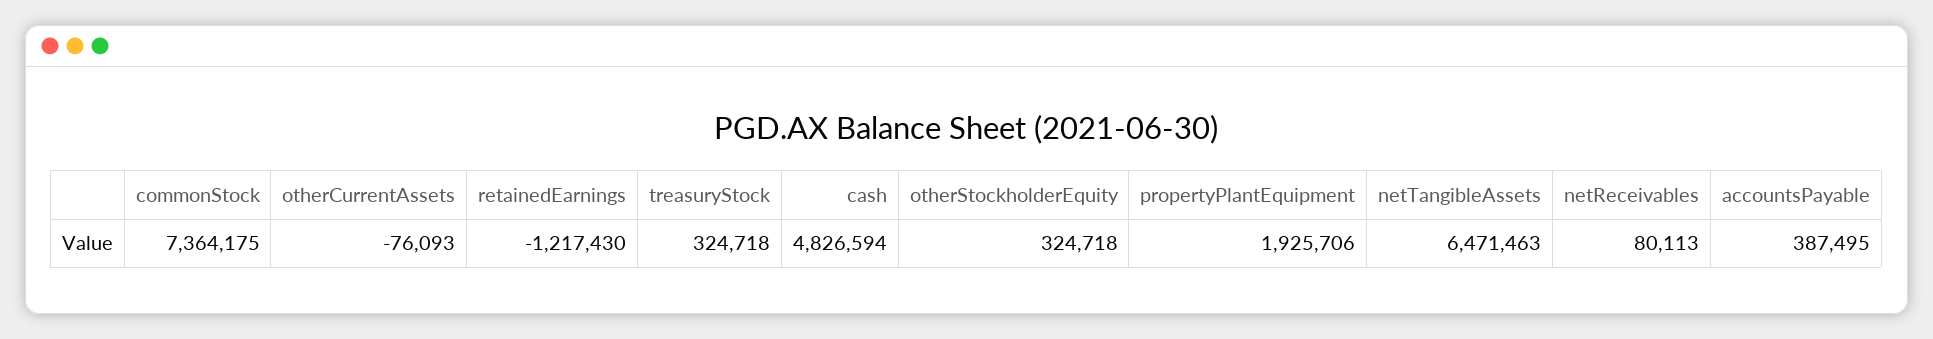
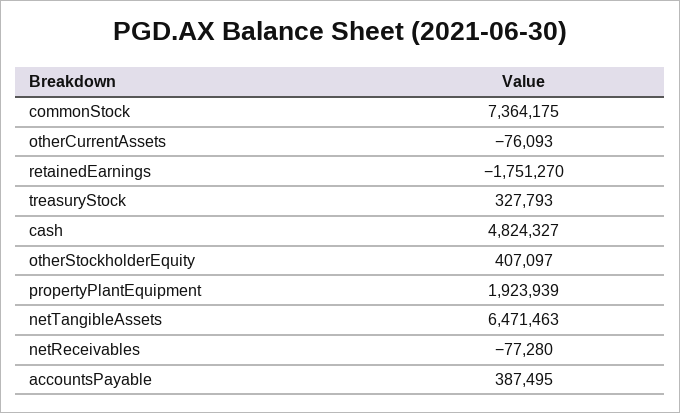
  {
    "commonStock": 7364175,
    "otherCurrentAssets": -76093,
-   "retainedEarnings": -1217430,
+   "retainedEarnings": -1751270,
-   "treasuryStock": 324718,
+   "treasuryStock": 327793,
-   "cash": 4826594,
+   "cash": 4824327,
-   "otherStockholderEquity": 324718,
+   "otherStockholderEquity": 407097,
-   "propertyPlantEquipment": 1925706,
+   "propertyPlantEquipment": 1923939,
    "netTangibleAssets": 6471463,
-   "netReceivables": 80113,
+   "netReceivables": -77280,
    "accountsPayable": 387495
  }

